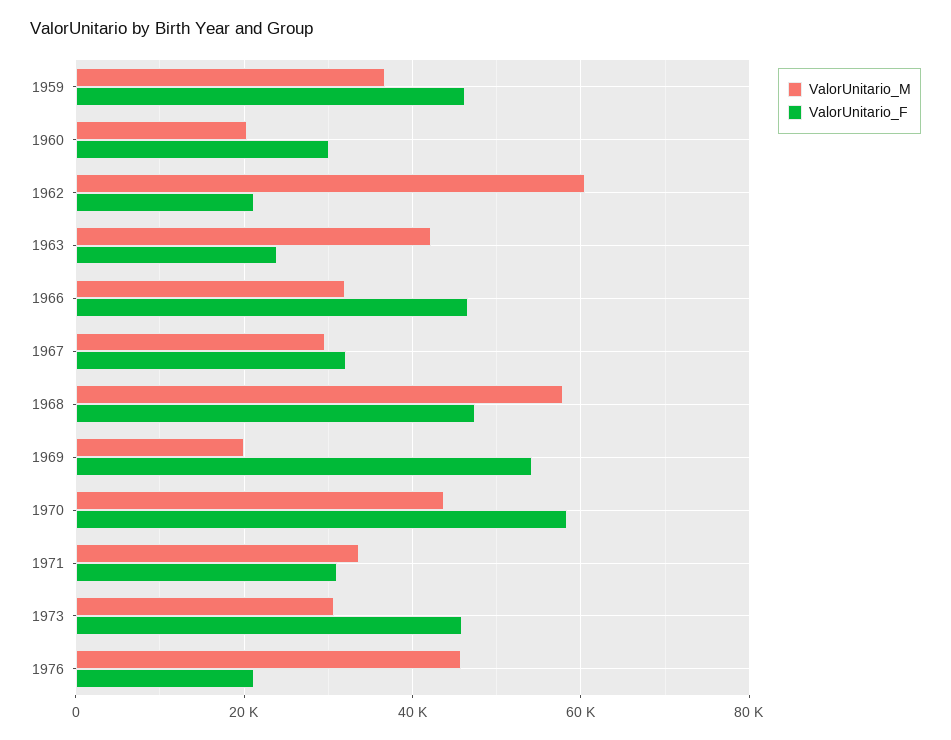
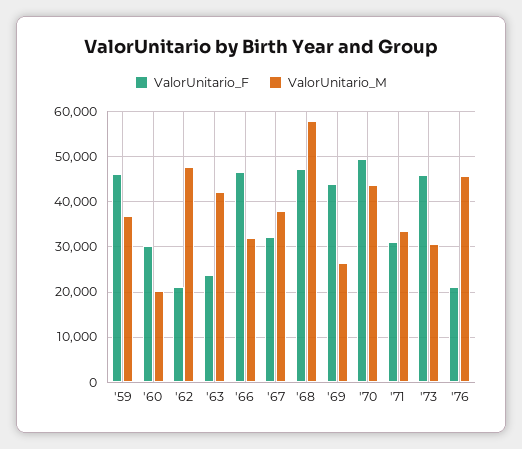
  {
    "ValorUnitario_M": {
      "1959": 36000,
      "1960": 20000,
-     "1962": 60000,
+     "1962": 48000,
      "1963": 42000,
      "1966": 32000,
-     "1967": 30000,
+     "1967": 38000,
      "1968": 58000,
-     "1969": 20000,
+     "1969": 26000,
      "1970": 44000,
      "1971": 34000,
      "1973": 30000,
      "1976": 46000
    },
    "ValorUnitario_F": {
      "1959": 46000,
      "1960": 30000,
      "1962": 22000,
      "1963": 24000,
      "1966": 46000,
      "1967": 32000,
      "1968": 48000,
-     "1969": 54000,
+     "1969": 44000,
-     "1970": 58000,
+     "1970": 50000,
      "1971": 32000,
      "1973": 46000,
      "1976": 22000
    }
  }

